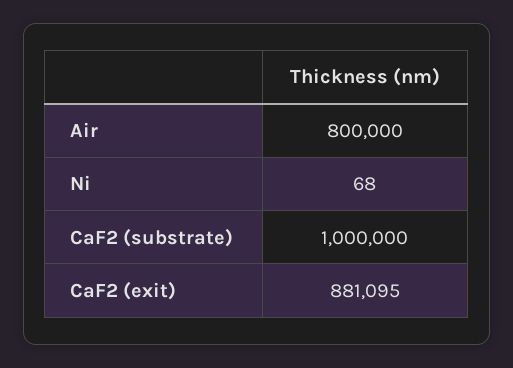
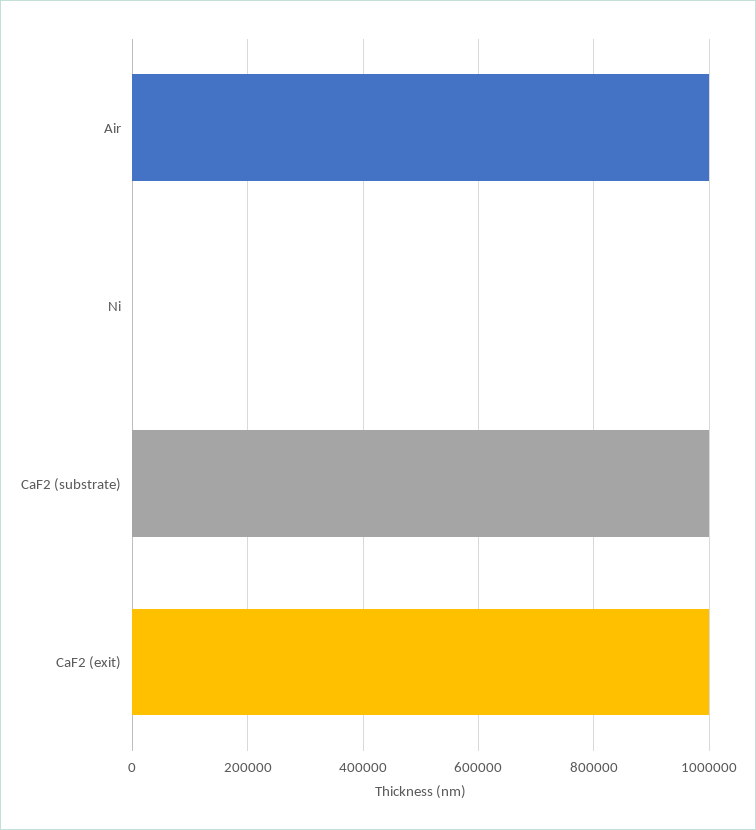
  {
-   "Air": 800000,
+   "Air": 1000000,
    "Ni": 68,
    "CaF2 (substrate)": 1000000,
-   "CaF2 (exit)": 881095
+   "CaF2 (exit)": 1000000
  }

